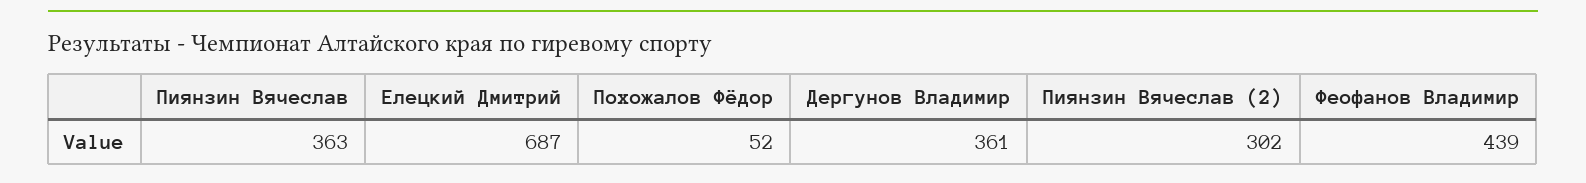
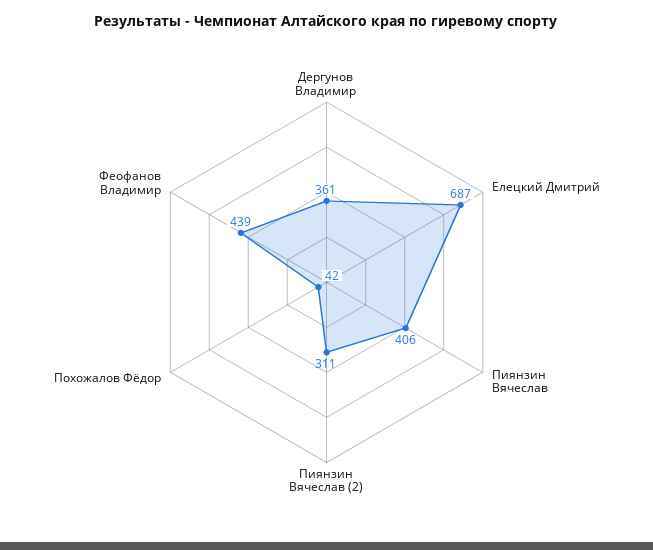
  {
-   "Пиянзин Вячеслав": 363,
+   "Пиянзин Вячеслав": 406,
    "Елецкий Дмитрий": 687,
-   "Похожалов Фёдор": 52,
+   "Похожалов Фёдор": 42,
    "Дергунов Владимир": 361,
-   "Пиянзин Вячеслав (2)": 302,
+   "Пиянзин Вячеслав (2)": 311,
    "Феофанов Владимир": 439
  }

